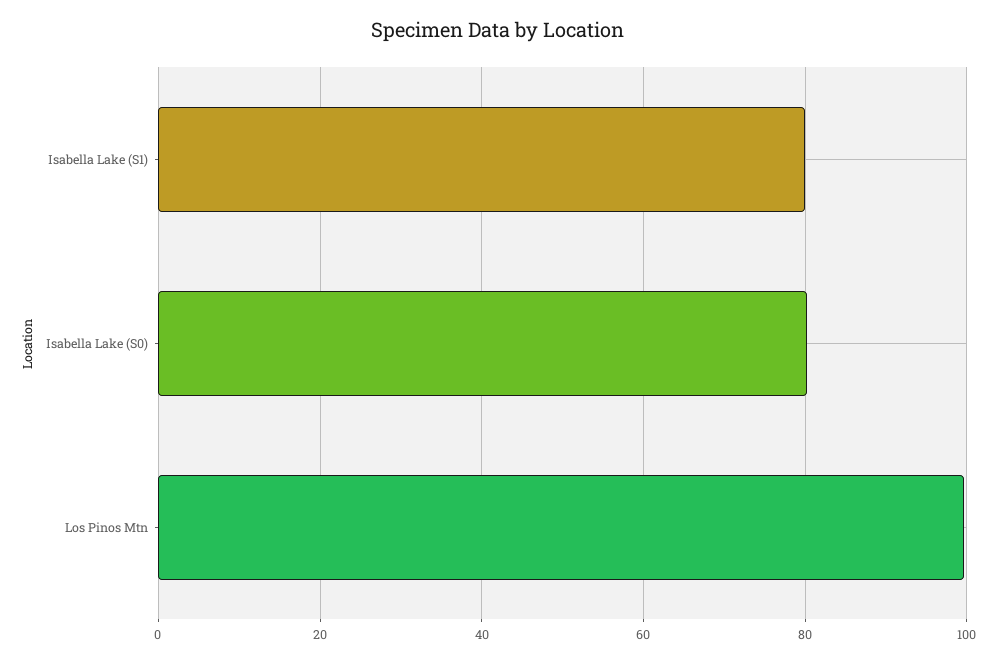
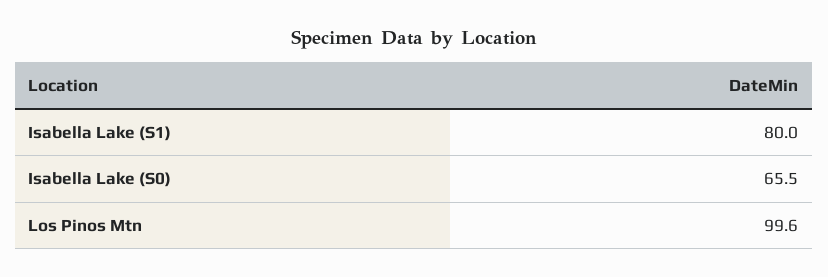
  {
    "Isabella Lake (S1)": 80,
-   "Isabella Lake (S0)": 80,
+   "Isabella Lake (S0)": 65.5,
    "Los Pinos Mtn": 99.6
  }

